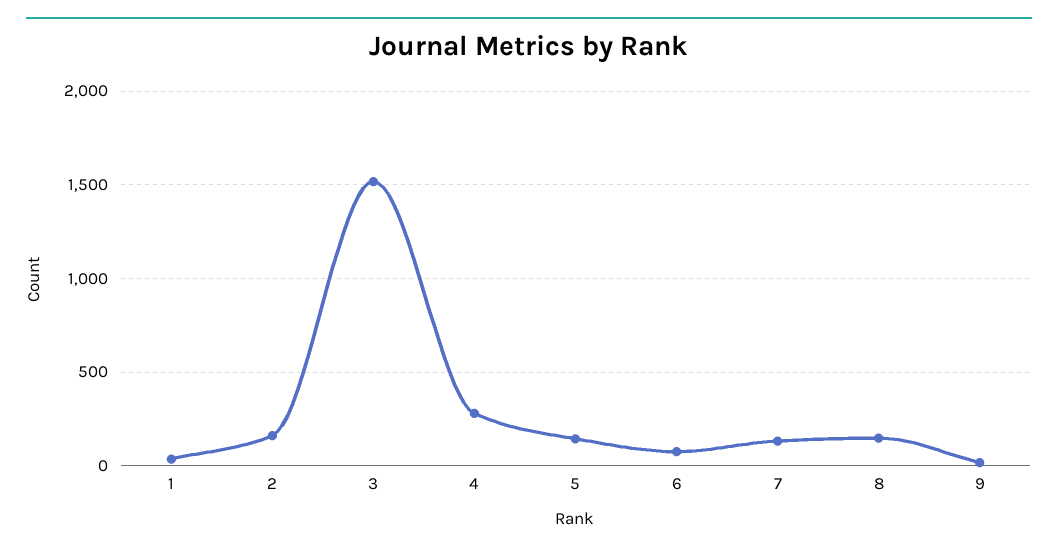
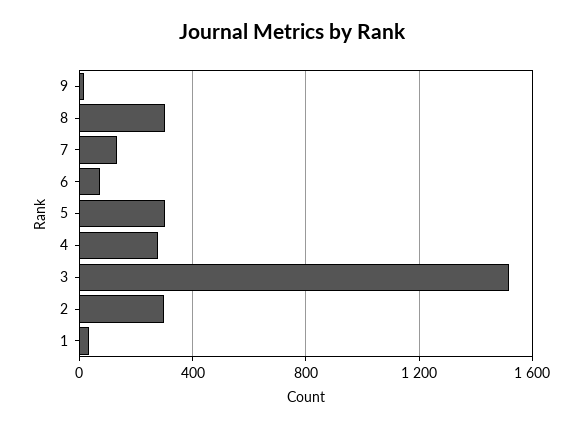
  {
    "1": 50,
-   "2": 150,
+   "2": 300,
    "3": 1500,
    "4": 300,
-   "5": 150,
+   "5": 300,
    "6": 100,
    "7": 150,
-   "8": 150,
+   "8": 300,
    "9": 0
  }

